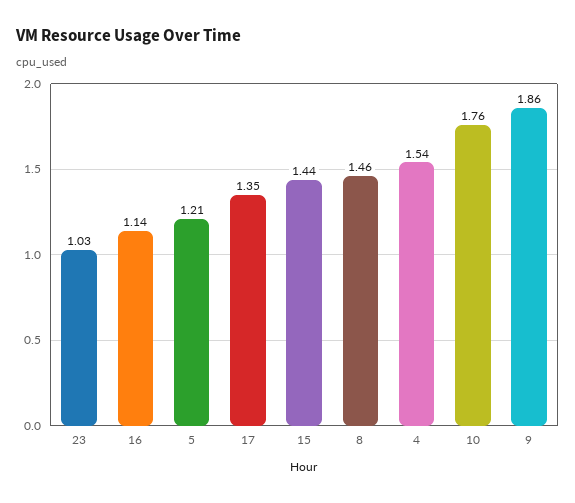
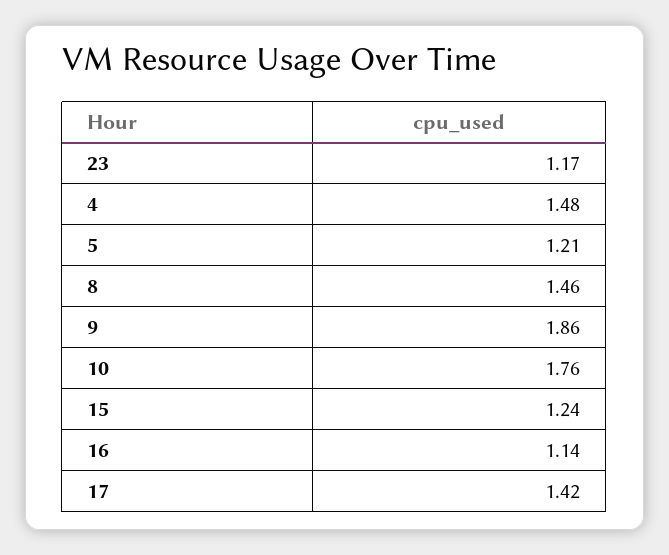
  {
-   "23": 1.03,
+   "23": 1.17,
    "16": 1.14,
    "5": 1.21,
-   "17": 1.35,
+   "17": 1.42,
-   "15": 1.44,
+   "15": 1.24,
    "8": 1.46,
-   "4": 1.54,
+   "4": 1.48,
    "10": 1.76,
    "9": 1.86
  }

